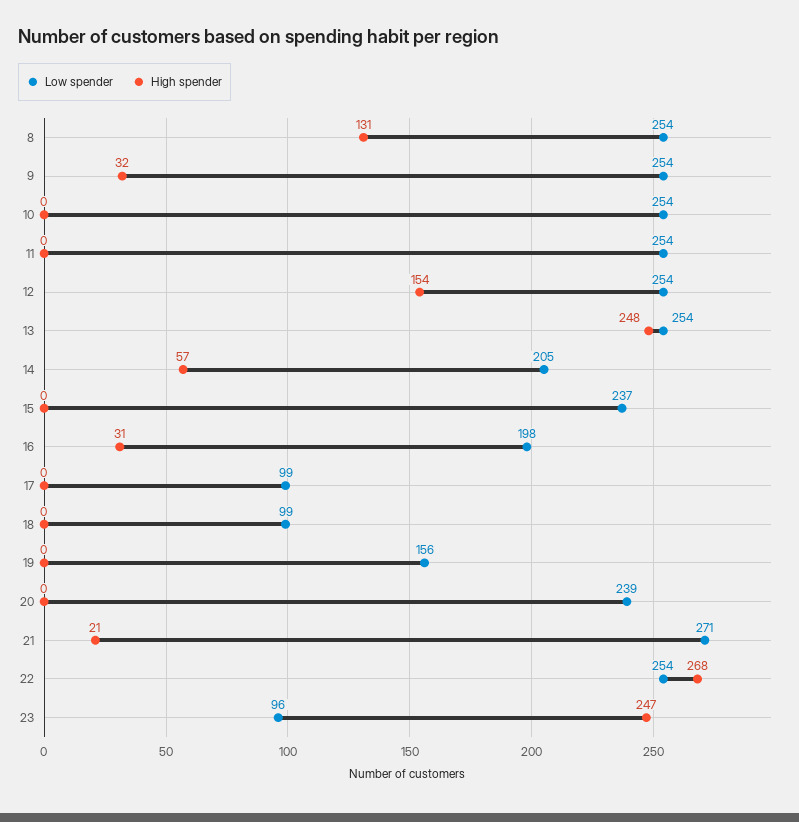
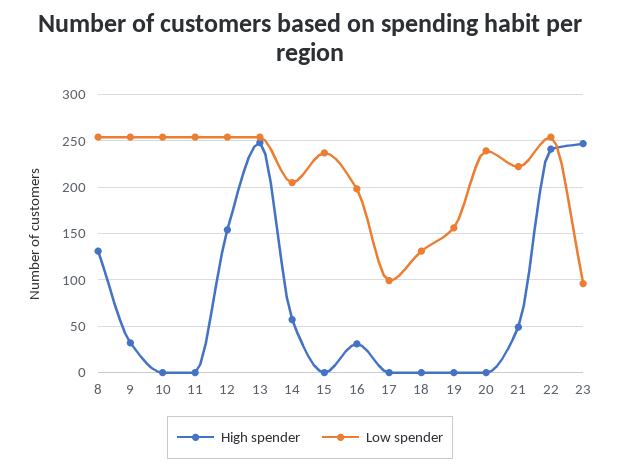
  {
    "Low spender": {
      "8": 254,
      "9": 254,
      "10": 254,
      "11": 254,
      "12": 254,
      "13": 254,
      "14": 205,
      "15": 237,
      "16": 198,
      "17": 99,
-     "18": 99,
+     "18": 130,
      "19": 156,
      "20": 239,
-     "21": 271,
+     "21": 220,
      "22": 254,
      "23": 96
    },
    "High spender": {
      "8": 131,
      "9": 32,
      "10": 0,
      "11": 0,
      "12": 154,
      "13": 248,
      "14": 57,
      "15": 0,
      "16": 31,
      "17": 0,
      "18": 0,
      "19": 0,
      "20": 0,
-     "21": 21,
+     "21": 50,
-     "22": 268,
+     "22": 240,
      "23": 247
    }
  }

